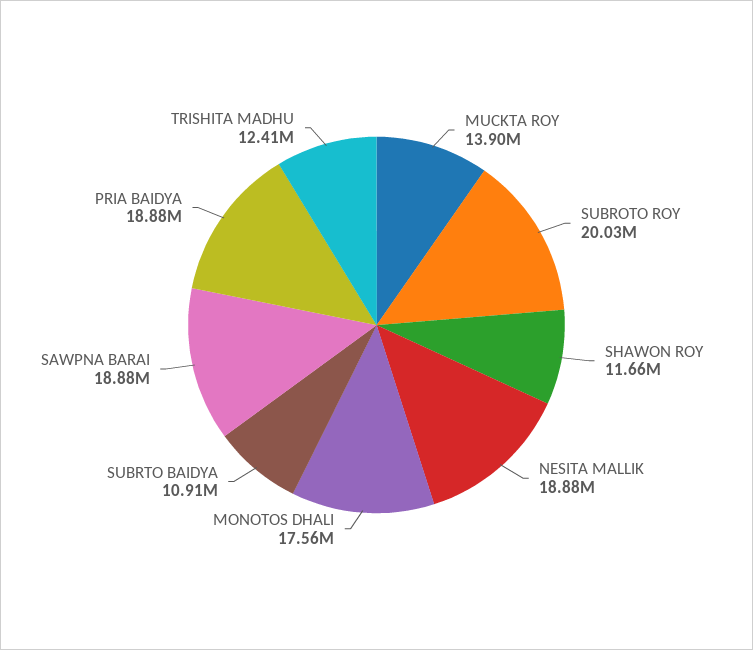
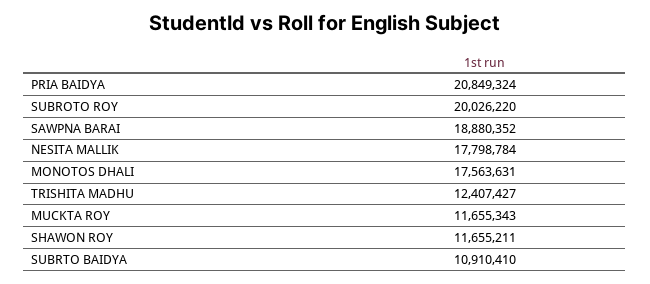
  {
-   "MUCKTA ROY": 13900000,
+   "MUCKTA ROY": 11655343,
    "SUBROTO ROY": 20026220,
    "SHAWON ROY": 11655211,
-   "NESITA MALLIK": 18880000,
+   "NESITA MALLIK": 17798784,
    "MONOTOS DHALI": 17563631,
    "SUBRTO BAIDYA": 10910410,
    "SAWPNA BARAI": 18880352,
-   "PRIA BAIDYA": 18880000,
+   "PRIA BAIDYA": 20849324,
    "TRISHITA MADHU": 12407427
  }

